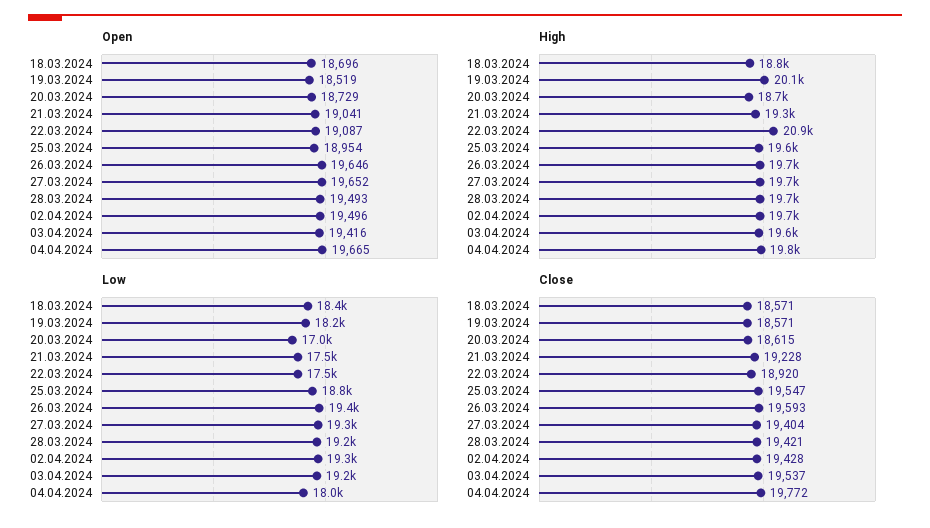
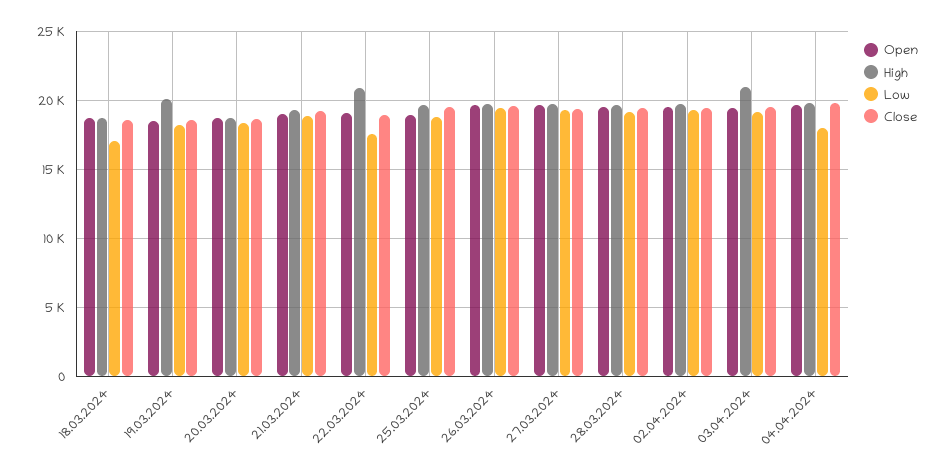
  {
    "Open": {
      "18.03.2024": 18696,
      "19.03.2024": 18519,
      "20.03.2024": 18729,
      "21.03.2024": 19041,
      "22.03.2024": 19087,
      "25.03.2024": 18954,
      "26.03.2024": 19646,
      "27.03.2024": 19652,
      "28.03.2024": 19493,
      "02.04.2024": 19496,
      "03.04.2024": 19416,
      "04.04.2024": 19665
    },
    "High": {
      "18.03.2024": 18800,
      "19.03.2024": 20100,
      "20.03.2024": 18700,
      "21.03.2024": 19300,
      "22.03.2024": 20900,
      "25.03.2024": 19600,
      "26.03.2024": 19700,
      "27.03.2024": 19700,
      "28.03.2024": 19700,
      "02.04.2024": 19700,
-     "03.04.2024": 19600,
+     "03.04.2024": 21000,
      "04.04.2024": 19800
    },
    "Low": {
-     "18.03.2024": 18400,
+     "18.03.2024": 17000,
      "19.03.2024": 18200,
-     "20.03.2024": 17000,
+     "20.03.2024": 18500,
-     "21.03.2024": 17500,
+     "21.03.2024": 19000,
      "22.03.2024": 17500,
      "25.03.2024": 18800,
      "26.03.2024": 19400,
      "27.03.2024": 19300,
      "28.03.2024": 19200,
      "02.04.2024": 19300,
      "03.04.2024": 19200,
      "04.04.2024": 18000
    },
    "Close": {
      "18.03.2024": 18571,
      "19.03.2024": 18571,
      "20.03.2024": 18615,
      "21.03.2024": 19228,
      "22.03.2024": 18920,
      "25.03.2024": 19547,
      "26.03.2024": 19593,
      "27.03.2024": 19404,
      "28.03.2024": 19421,
      "02.04.2024": 19428,
      "03.04.2024": 19537,
      "04.04.2024": 19772
    }
  }

